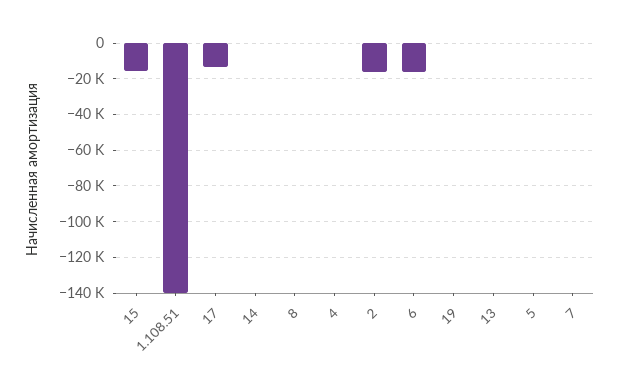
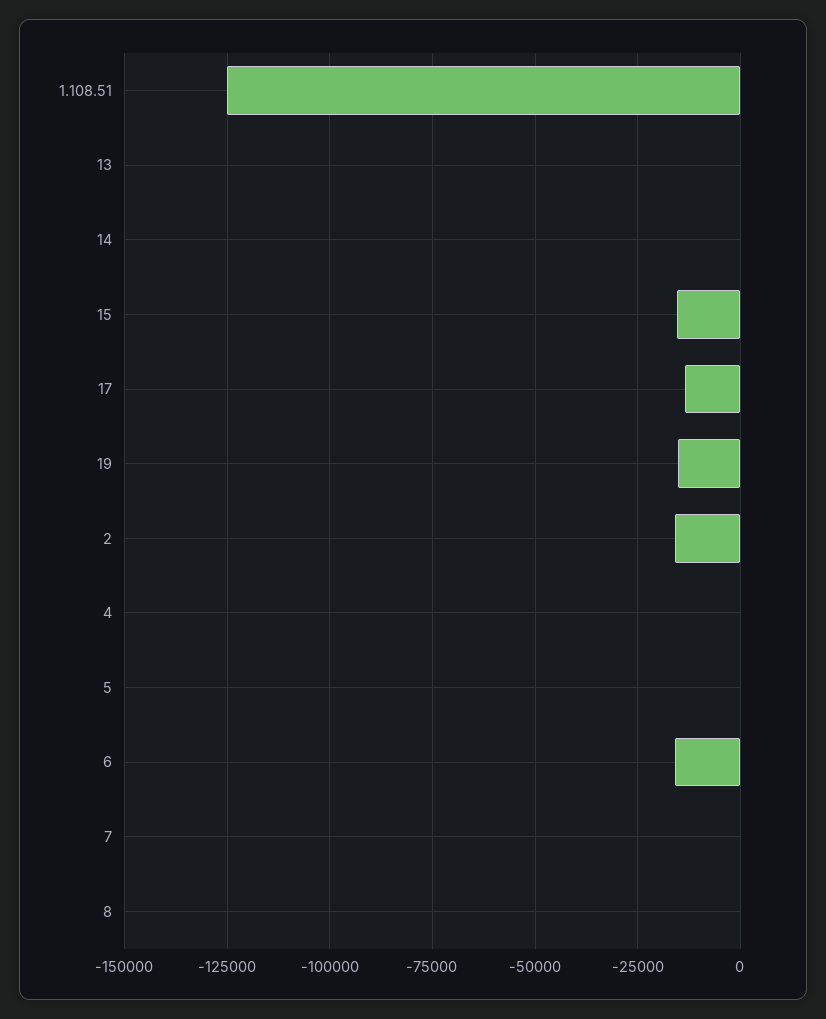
  {
    "15": -15000,
-   "1.108.51": -140000,
+   "1.108.51": -125000,
    "17": -12500,
    "14": 0,
    "8": 0,
    "4": 0,
    "2": -15000,
    "6": -15000,
-   "19": 0,
+   "19": -15000,
    "13": 0,
    "5": 0,
    "7": 0
  }

